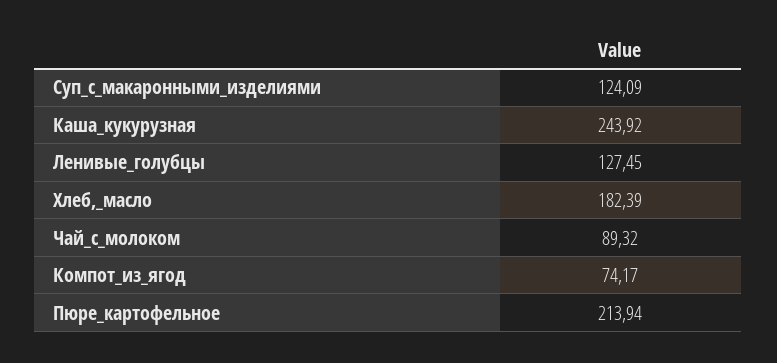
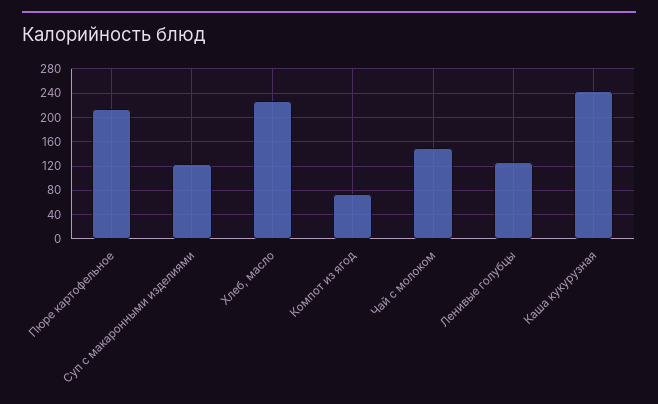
  {
    "Суп_с_макаронными_изделиями": 124.09,
    "Каша_кукурузная": 243.92,
    "Ленивые_голубцы": 127.45,
-   "Хлеб,_масло": 182.39,
+   "Хлеб,_масло": 230,
-   "Чай_с_молоком": 89.32,
+   "Чай_с_молоком": 150,
    "Компот_из_ягод": 74.17,
    "Пюре_картофельное": 213.94
  }

